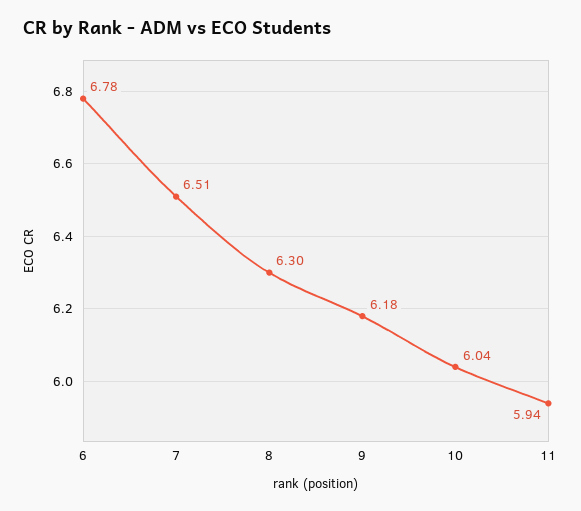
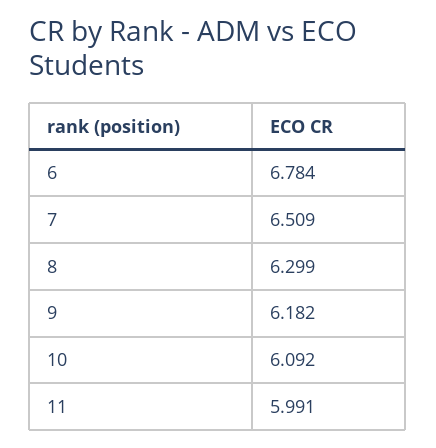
  {
    "6": 6.784,
    "7": 6.509,
    "8": 6.299,
    "9": 6.182,
-   "10": 6.04,
+   "10": 6.092,
-   "11": 5.94
+   "11": 5.991
  }

